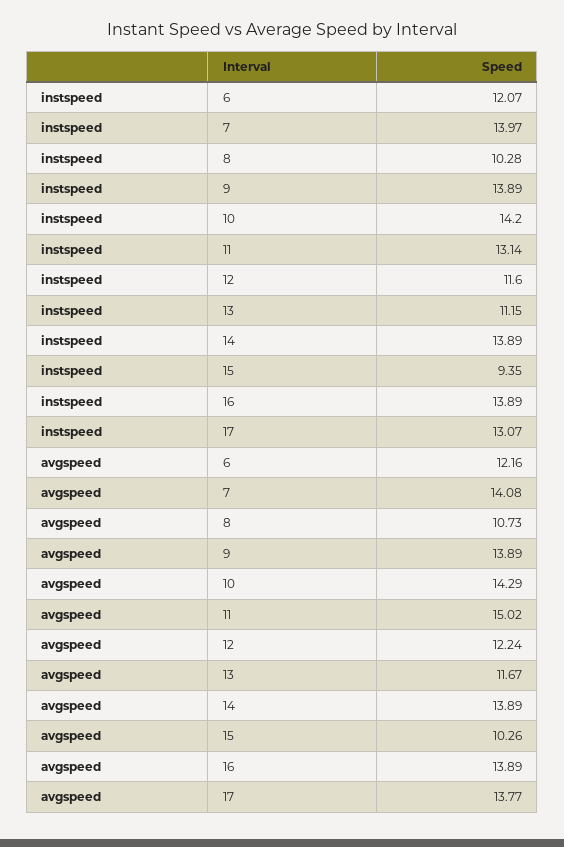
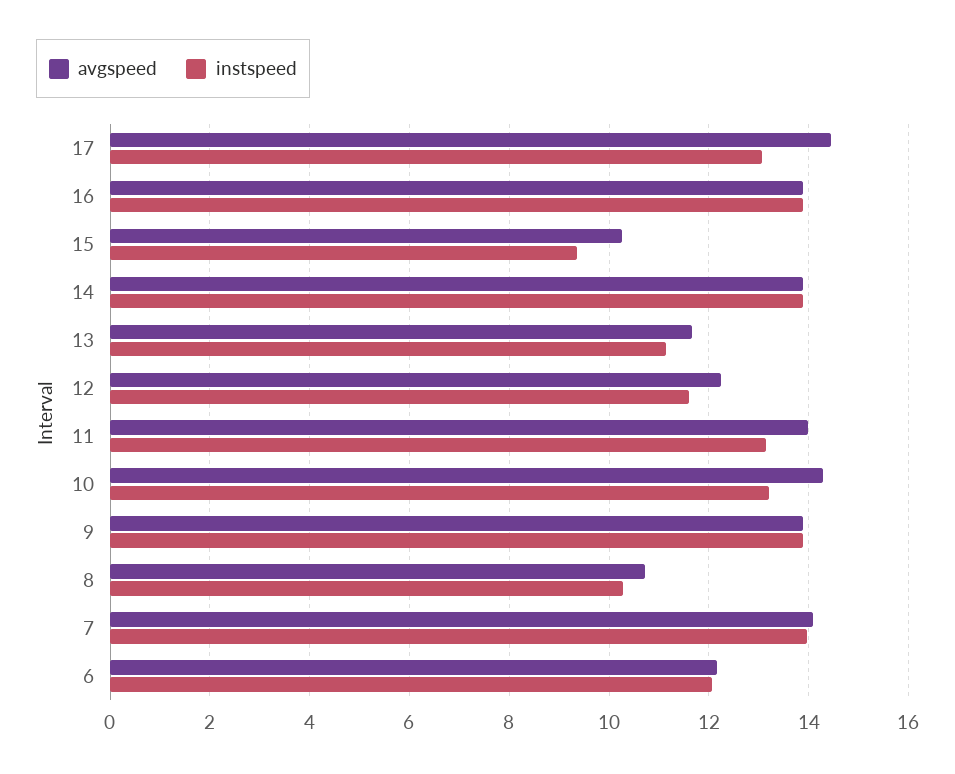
  {
    "instspeed": {
      "6": 12.07,
      "7": 13.97,
      "8": 10.28,
      "9": 13.89,
-     "10": 14.2,
+     "10": 13.2,
      "11": 13.14,
      "12": 11.6,
      "13": 11.15,
      "14": 13.89,
      "15": 9.35,
      "16": 13.89,
      "17": 13.07
    },
    "avgspeed": {
      "6": 12.16,
      "7": 14.08,
      "8": 10.73,
      "9": 13.89,
      "10": 14.29,
-     "11": 15.02,
+     "11": 14,
      "12": 12.24,
      "13": 11.67,
      "14": 13.89,
      "15": 10.26,
      "16": 13.89,
-     "17": 13.77
+     "17": 14.4
    }
  }

